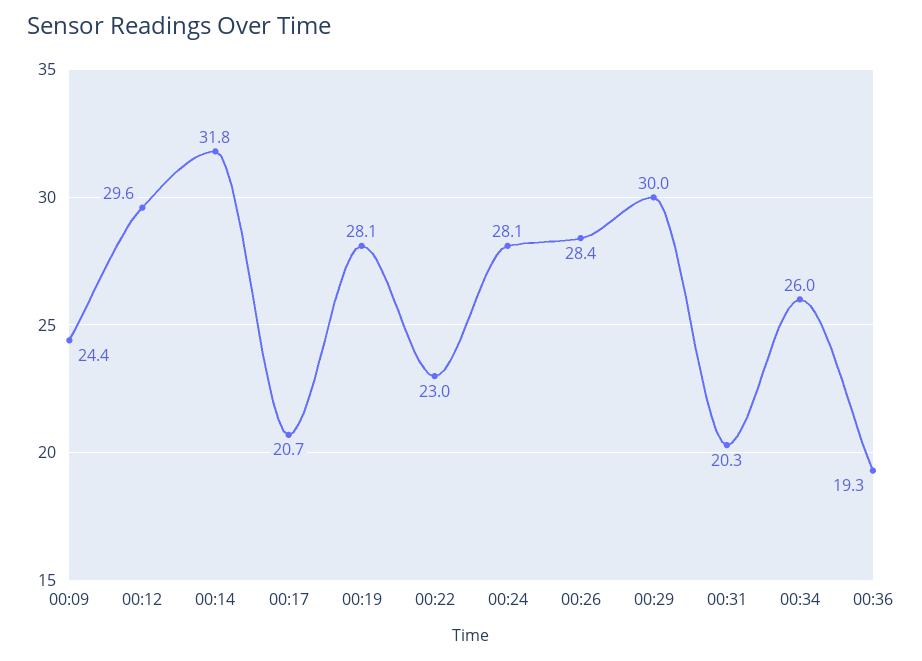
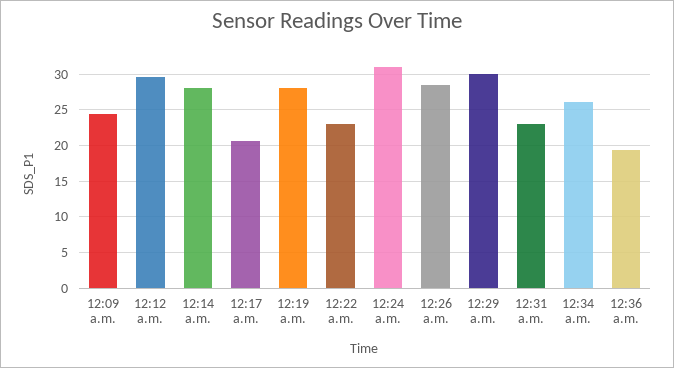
  {
    "00:09": 24.4,
    "00:12": 29.6,
-   "00:14": 31.8,
+   "00:14": 28,
    "00:17": 20.7,
    "00:19": 28.1,
    "00:22": 23,
-   "00:24": 28.1,
+   "00:24": 31,
    "00:26": 28.4,
    "00:29": 30,
-   "00:31": 20.3,
+   "00:31": 23,
    "00:34": 26,
    "00:36": 19.3
  }

